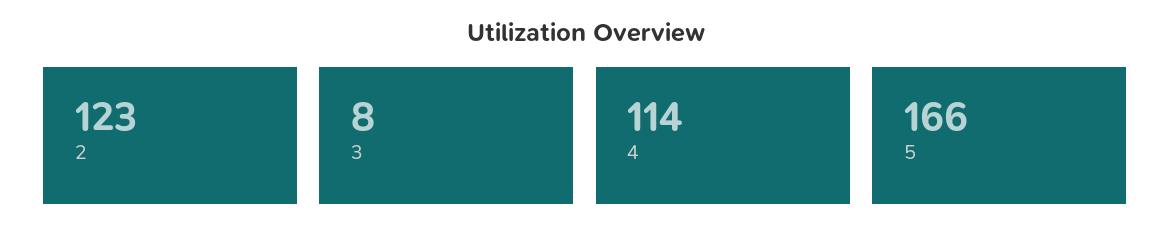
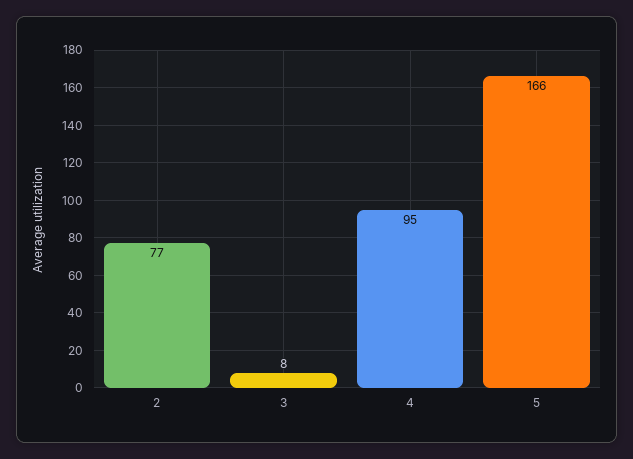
  {
-   "2": 123,
+   "2": 77,
    "3": 8,
-   "4": 114,
+   "4": 95,
    "5": 166
  }

